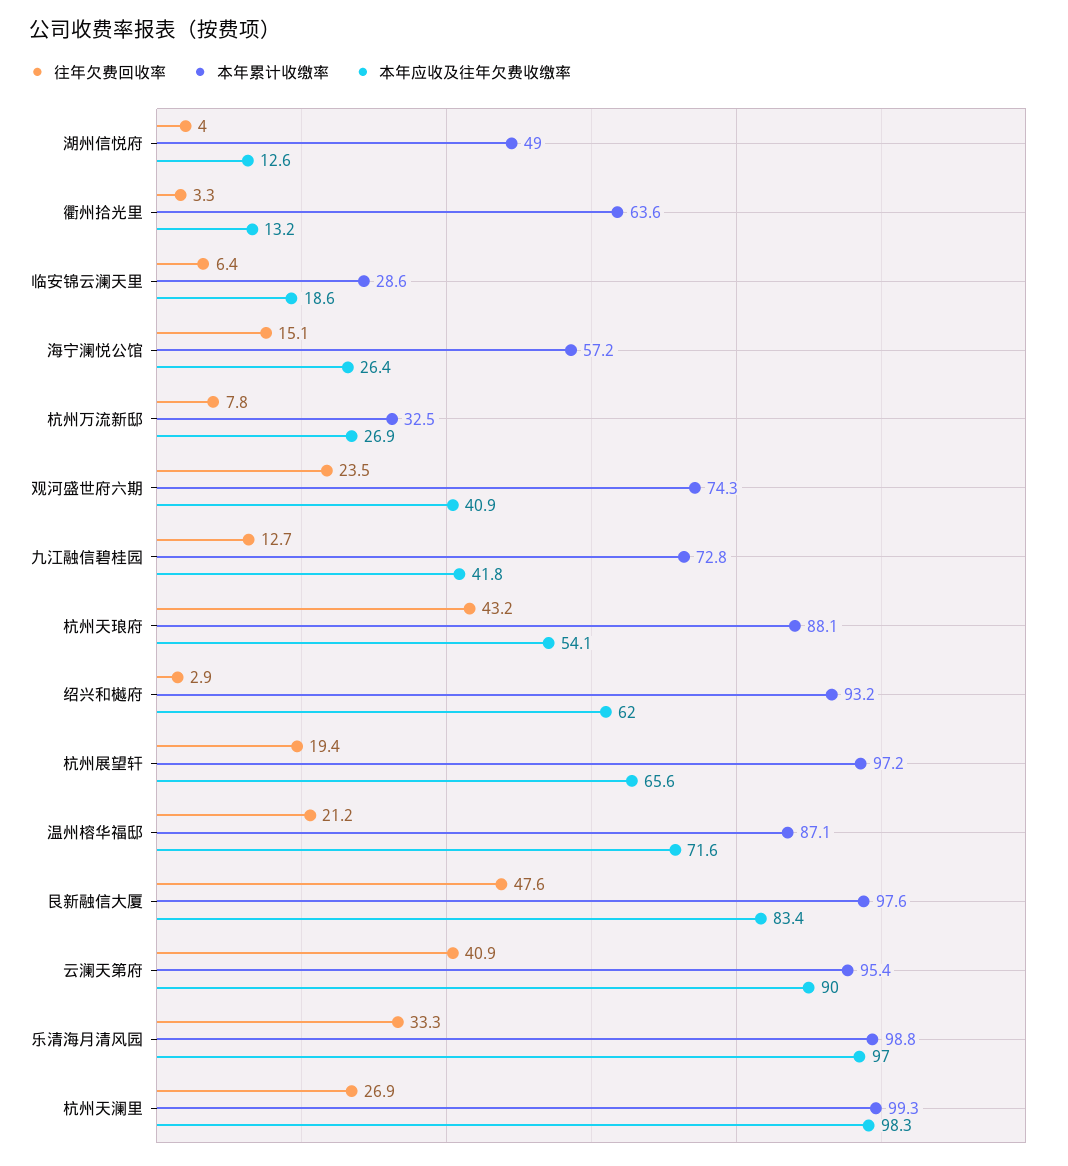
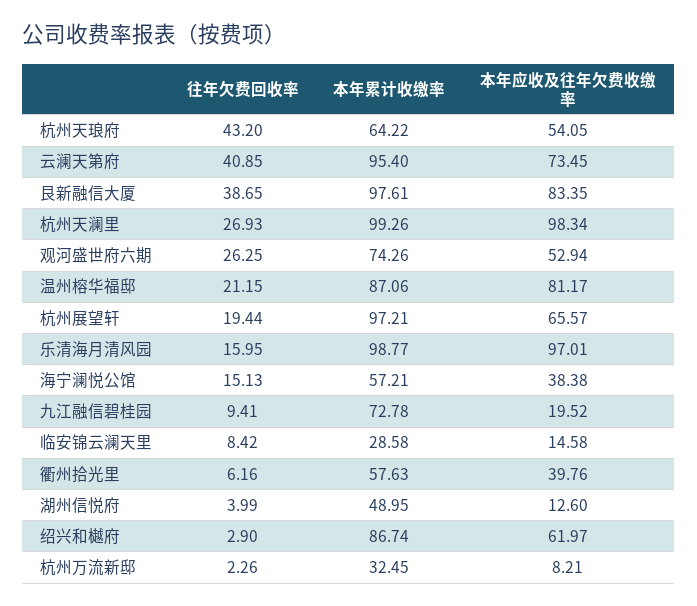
  {
    "往年欠费回收率": {
      "湖州信悦府": 3.99,
-     "衢州拾光里": 3.3,
+     "衢州拾光里": 6.16,
-     "临安锦云澜天里": 6.4,
+     "临安锦云澜天里": 8.42,
      "海宁澜悦公馆": 15.13,
-     "杭州万流新邸": 7.8,
+     "杭州万流新邸": 2.26,
-     "观河盛世府六期": 23.5,
+     "观河盛世府六期": 26.25,
-     "九江融信碧桂园": 12.7,
+     "九江融信碧桂园": 9.41,
      "杭州天琅府": 43.2,
      "绍兴和樾府": 2.9,
      "杭州展望轩": 19.44,
      "温州榕华福邸": 21.15,
-     "艮新融信大厦": 47.6,
+     "艮新融信大厦": 38.65,
      "云澜天第府": 40.85,
-     "乐清海月清风园": 33.3,
+     "乐清海月清风园": 15.95,
      "杭州天澜里": 26.93
    },
    "本年累计收缴率": {
      "湖州信悦府": 48.95,
-     "衢州拾光里": 63.6,
+     "衢州拾光里": 57.63,
      "临安锦云澜天里": 28.58,
      "海宁澜悦公馆": 57.21,
      "杭州万流新邸": 32.45,
      "观河盛世府六期": 74.26,
      "九江融信碧桂园": 72.78,
-     "杭州天琅府": 88.1,
+     "杭州天琅府": 64.22,
-     "绍兴和樾府": 93.2,
+     "绍兴和樾府": 86.74,
      "杭州展望轩": 97.21,
      "温州榕华福邸": 87.06,
      "艮新融信大厦": 97.61,
      "云澜天第府": 95.4,
      "乐清海月清风园": 98.77,
      "杭州天澜里": 99.26
    },
    "本年应收及往年欠费收缴率": {
      "湖州信悦府": 12.6,
-     "衢州拾光里": 13.2,
+     "衢州拾光里": 39.76,
-     "临安锦云澜天里": 18.6,
+     "临安锦云澜天里": 14.58,
-     "海宁澜悦公馆": 26.4,
+     "海宁澜悦公馆": 38.38,
-     "杭州万流新邸": 26.9,
+     "杭州万流新邸": 8.21,
-     "观河盛世府六期": 40.9,
+     "观河盛世府六期": 52.94,
-     "九江融信碧桂园": 41.8,
+     "九江融信碧桂园": 19.52,
      "杭州天琅府": 54.05,
      "绍兴和樾府": 61.97,
      "杭州展望轩": 65.57,
-     "温州榕华福邸": 71.6,
+     "温州榕华福邸": 81.17,
      "艮新融信大厦": 83.35,
-     "云澜天第府": 90,
+     "云澜天第府": 73.45,
      "乐清海月清风园": 97.01,
      "杭州天澜里": 98.34
    }
  }

